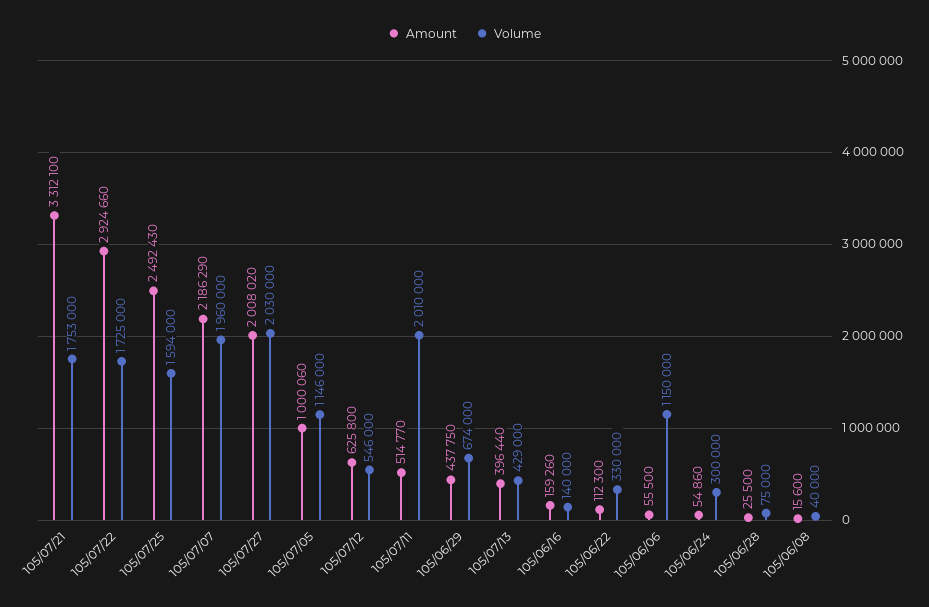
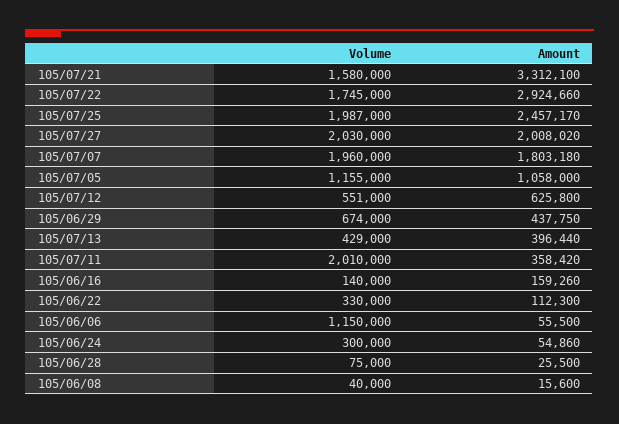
  {
    "Amount": {
      "105/07/21": 3312100,
      "105/07/22": 2924660,
-     "105/07/25": 2492430,
+     "105/07/25": 2457170,
-     "105/07/07": 2186290,
+     "105/07/07": 1803180,
      "105/07/27": 2008020,
-     "105/07/05": 1000060,
+     "105/07/05": 1058000,
      "105/07/12": 625800,
-     "105/07/11": 514770,
+     "105/07/11": 358420,
      "105/06/29": 437750,
      "105/07/13": 396440,
      "105/06/16": 159260,
      "105/06/22": 112300,
      "105/06/06": 55500,
      "105/06/24": 54860,
      "105/06/28": 25500,
      "105/06/08": 15600
    },
    "Volume": {
-     "105/07/21": 1753000,
+     "105/07/21": 1580000,
-     "105/07/22": 1725000,
+     "105/07/22": 1745000,
-     "105/07/25": 1594000,
+     "105/07/25": 1987000,
      "105/07/07": 1960000,
      "105/07/27": 2030000,
-     "105/07/05": 1146000,
+     "105/07/05": 1155000,
-     "105/07/12": 546000,
+     "105/07/12": 551000,
      "105/07/11": 2010000,
      "105/06/29": 674000,
      "105/07/13": 429000,
      "105/06/16": 140000,
      "105/06/22": 330000,
      "105/06/06": 1150000,
      "105/06/24": 300000,
      "105/06/28": 75000,
      "105/06/08": 40000
    }
  }

